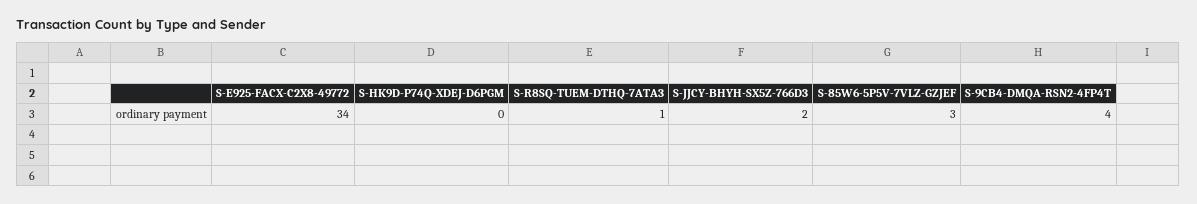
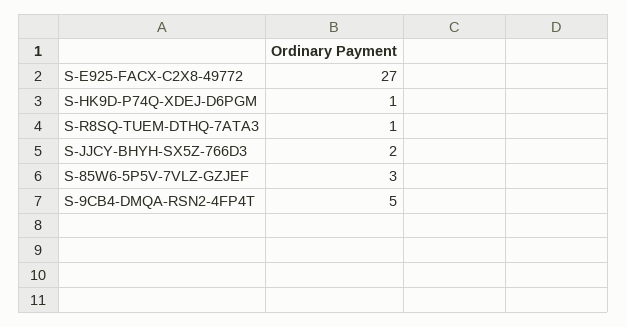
  {
-   "S-E925-FACX-C2X8-49772": 34,
+   "S-E925-FACX-C2X8-49772": 27,
-   "S-HK9D-P74Q-XDEJ-D6PGM": 0,
+   "S-HK9D-P74Q-XDEJ-D6PGM": 1,
    "S-R8SQ-TUEM-DTHQ-7ATA3": 1,
    "S-JJCY-BHYH-SX5Z-766D3": 2,
    "S-85W6-5P5V-7VLZ-GZJEF": 3,
-   "S-9CB4-DMQA-RSN2-4FP4T": 4
+   "S-9CB4-DMQA-RSN2-4FP4T": 5
  }

